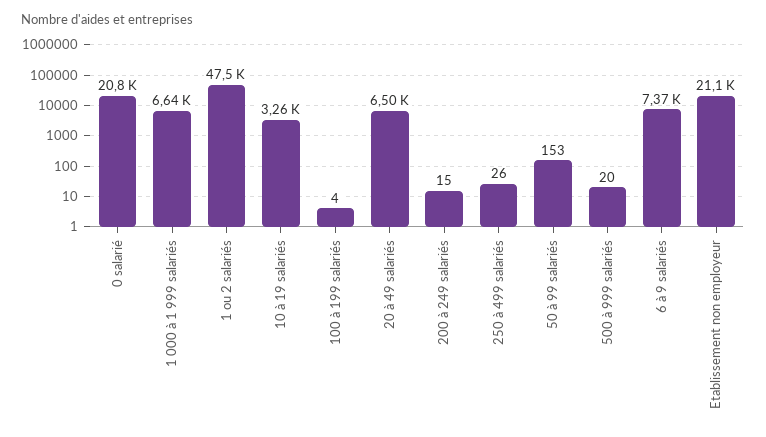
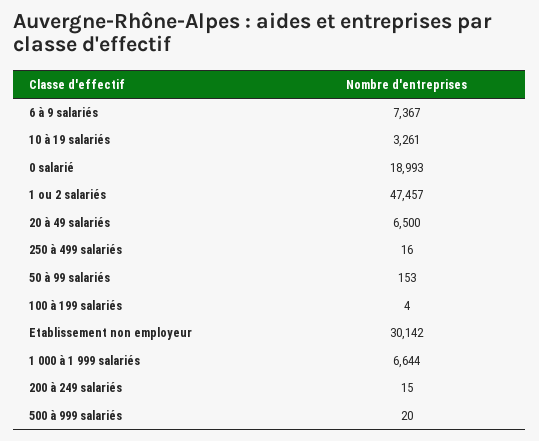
  {
-   "0 salarié": 20800,
+   "0 salarié": 18993,
    "1 000 à 1 999 salariés": 6644,
    "1 ou 2 salariés": 47457,
    "10 à 19 salariés": 3261,
    "100 à 199 salariés": 4,
    "20 à 49 salariés": 6500,
    "200 à 249 salariés": 15,
-   "250 à 499 salariés": 26,
+   "250 à 499 salariés": 16,
    "50 à 99 salariés": 153,
    "500 à 999 salariés": 20,
    "6 à 9 salariés": 7367,
-   "Etablissement non employeur": 21100
+   "Etablissement non employeur": 30142
  }

